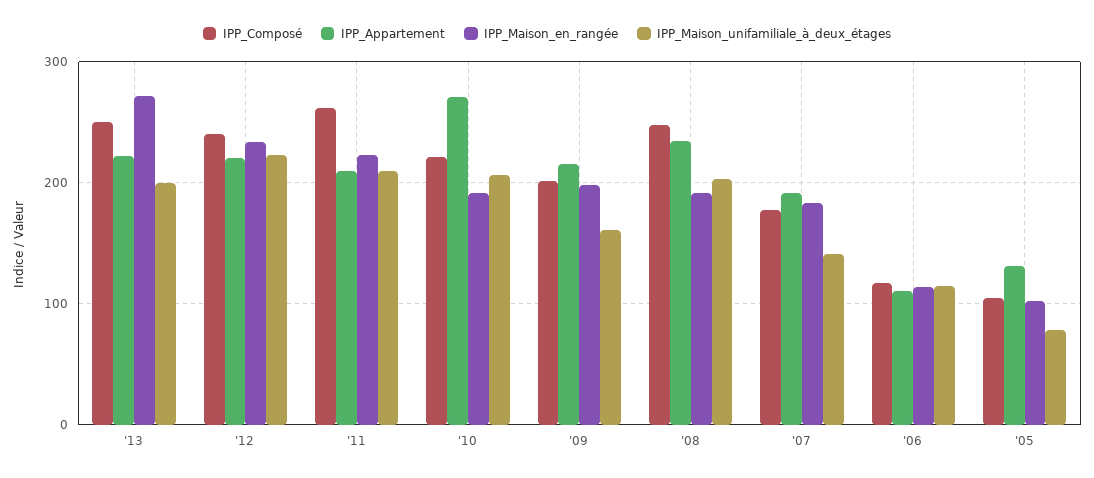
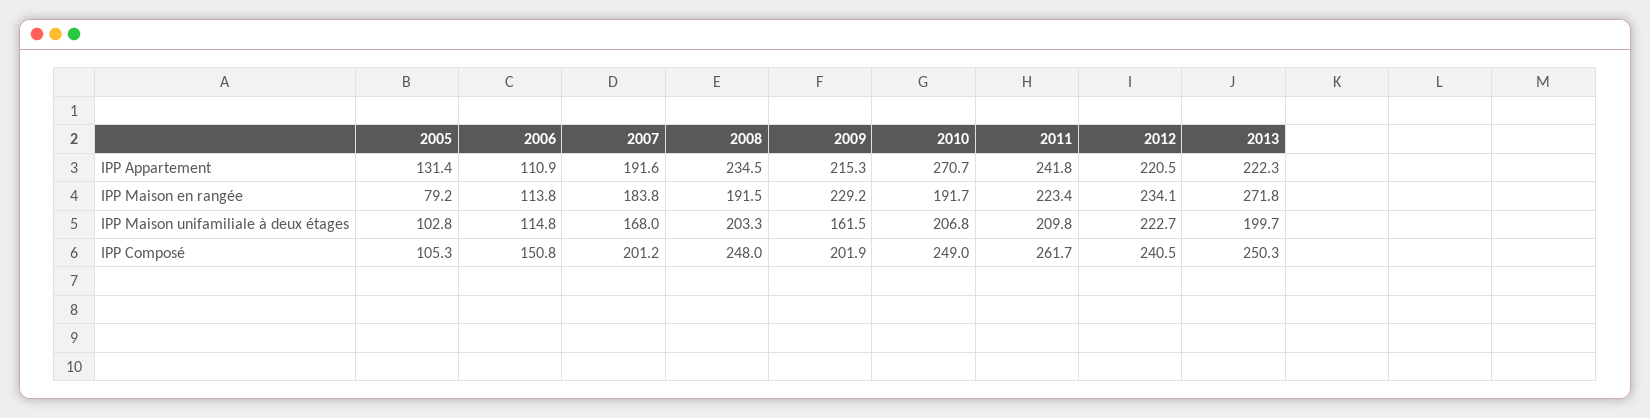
  {
    "IPP_Composé": {
      "'13": 250.3,
      "'12": 240.5,
      "'11": 261.7,
-     "'10": 220,
+     "'10": 249,
      "'09": 201.9,
      "'08": 248,
-     "'07": 180,
+     "'07": 201.2,
-     "'06": 120,
+     "'06": 150.8,
      "'05": 105.3
    },
    "IPP_Appartement": {
      "'13": 222.3,
      "'12": 220.5,
-     "'11": 210,
+     "'11": 241.8,
      "'10": 270.7,
      "'09": 215.3,
      "'08": 234.5,
      "'07": 191.6,
      "'06": 110.9,
      "'05": 131.4
    },
    "IPP_Maison_en_rangée": {
      "'13": 271.8,
      "'12": 234.1,
      "'11": 223.4,
      "'10": 191.7,
-     "'09": 200,
+     "'09": 229.2,
      "'08": 191.5,
      "'07": 183.8,
      "'06": 113.8,
-     "'05": 100
+     "'05": 79.2
    },
    "IPP_Maison_unifamiliale_à_deux_étages": {
      "'13": 199.7,
      "'12": 222.7,
      "'11": 209.8,
      "'10": 206.8,
      "'09": 161.5,
      "'08": 203.3,
-     "'07": 140,
+     "'07": 168,
      "'06": 114.8,
-     "'05": 80
+     "'05": 102.8
    }
  }

